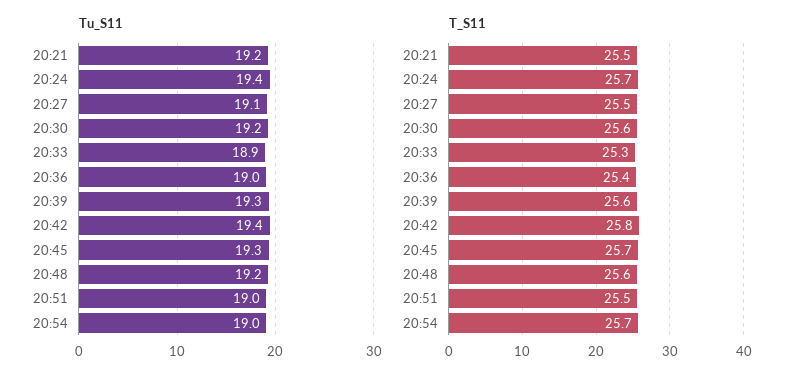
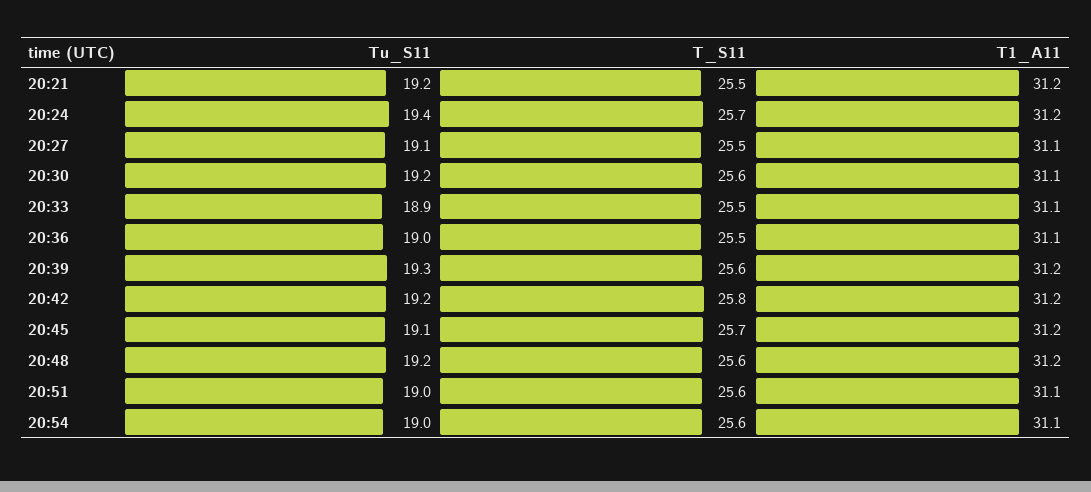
  {
    "Tu_S11": {
      "20:21": 19.2,
      "20:24": 19.4,
      "20:27": 19.1,
      "20:30": 19.2,
      "20:33": 18.9,
      "20:36": 19,
      "20:39": 19.3,
-     "20:42": 19.4,
+     "20:42": 19.2,
-     "20:45": 19.3,
+     "20:45": 19.1,
      "20:48": 19.2,
      "20:51": 19,
      "20:54": 19
    },
    "T_S11": {
      "20:21": 25.5,
      "20:24": 25.7,
      "20:27": 25.5,
      "20:30": 25.6,
-     "20:33": 25.3,
+     "20:33": 25.5,
-     "20:36": 25.4,
+     "20:36": 25.5,
      "20:39": 25.6,
      "20:42": 25.8,
      "20:45": 25.7,
      "20:48": 25.6,
-     "20:51": 25.5,
+     "20:51": 25.6,
-     "20:54": 25.7
+     "20:54": 25.6
-   }
+   },
+   "T1_A11": {
+     "20:21": 31.2,
+     "20:24": 31.2,
+     "20:27": 31.1,
+     "20:30": 31.1,
+     "20:33": 31.1,
+     "20:36": 31.1,
+     "20:39": 31.2,
+     "20:42": 31.2,
+     "20:45": 31.2,
+     "20:48": 31.2,
+     "20:51": 31.1,
+     "20:54": 31.1
+   }
  }

